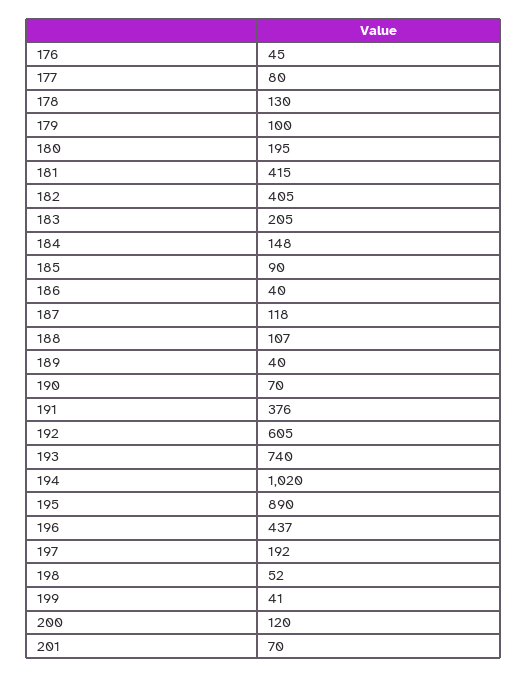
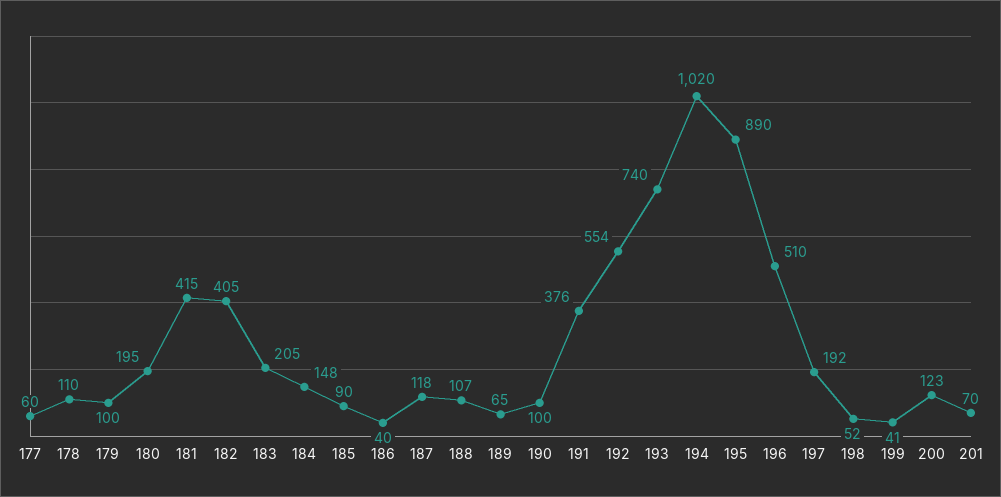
  {
-   "176": 45,
-   "177": 80,
+   "177": 60,
-   "178": 130,
+   "178": 110,
    "179": 100,
    "180": 195,
    "181": 415,
    "182": 405,
    "183": 205,
    "184": 148,
    "185": 90,
    "186": 40,
    "187": 118,
    "188": 107,
-   "189": 40,
+   "189": 65,
-   "190": 70,
+   "190": 100,
    "191": 376,
-   "192": 605,
+   "192": 554,
    "193": 740,
    "194": 1020,
    "195": 890,
-   "196": 437,
+   "196": 510,
    "197": 192,
    "198": 52,
    "199": 41,
-   "200": 120,
+   "200": 123,
    "201": 70
  }

